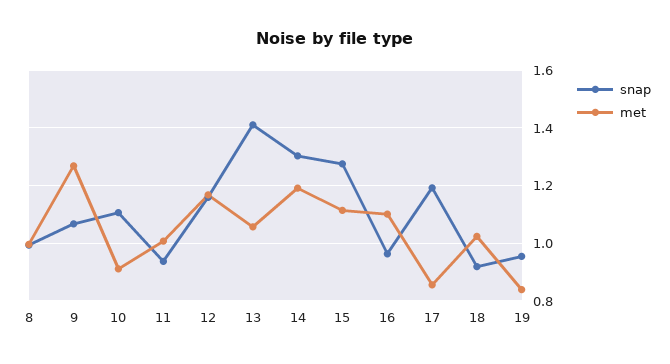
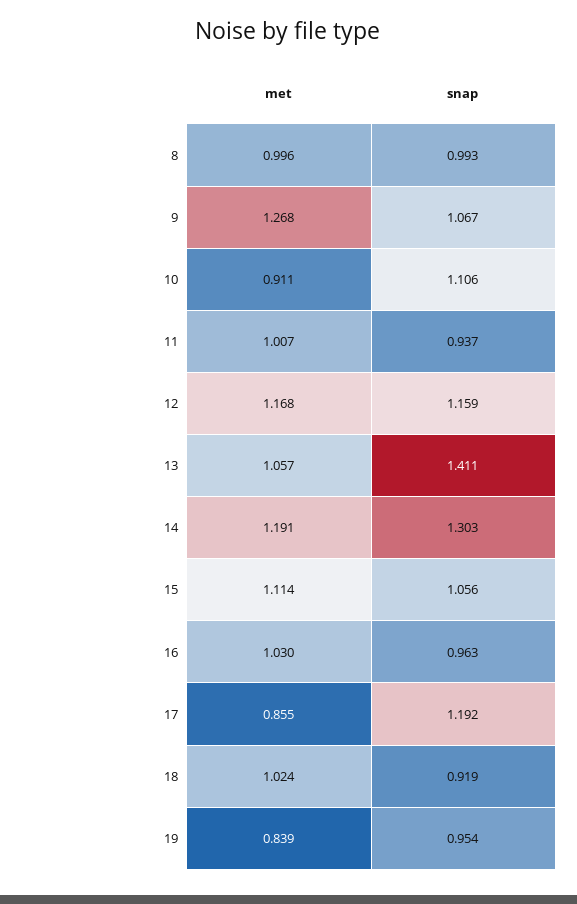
  {
    "snap": {
      "8": 0.993,
      "9": 1.067,
      "10": 1.106,
      "11": 0.937,
      "12": 1.159,
      "13": 1.411,
      "14": 1.303,
-     "15": 1.275,
+     "15": 1.056,
      "16": 0.963,
      "17": 1.192,
      "18": 0.919,
      "19": 0.954
    },
    "met": {
      "8": 0.996,
      "9": 1.268,
      "10": 0.911,
      "11": 1.007,
      "12": 1.168,
      "13": 1.057,
      "14": 1.191,
      "15": 1.114,
-     "16": 1.1,
+     "16": 1.03,
      "17": 0.855,
      "18": 1.024,
      "19": 0.839
    }
  }

